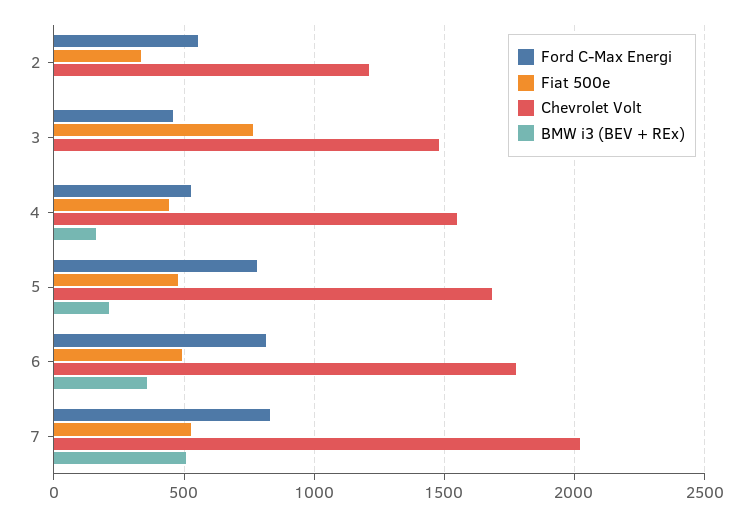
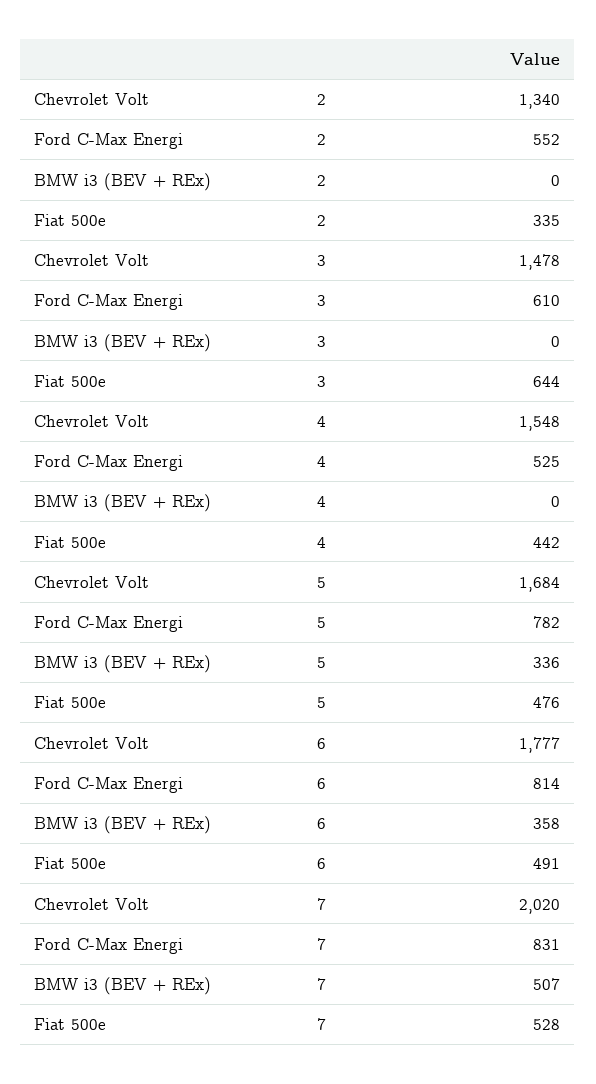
  {
    "Ford C-Max Energi": {
      "2": 552,
-     "3": 450,
+     "3": 610,
      "4": 525,
      "5": 782,
      "6": 814,
      "7": 831
    },
    "Fiat 500e": {
      "2": 335,
-     "3": 750,
+     "3": 644,
      "4": 442,
      "5": 476,
      "6": 491,
      "7": 528
    },
    "Chevrolet Volt": {
-     "2": 1200,
+     "2": 1340,
      "3": 1478,
      "4": 1548,
      "5": 1684,
      "6": 1777,
      "7": 2020
    },
    "BMW i3 (BEV + REx)": {
      "2": 0,
      "3": 0,
-     "4": 150,
+     "4": 0,
-     "5": 200,
+     "5": 336,
      "6": 358,
      "7": 507
    }
  }

